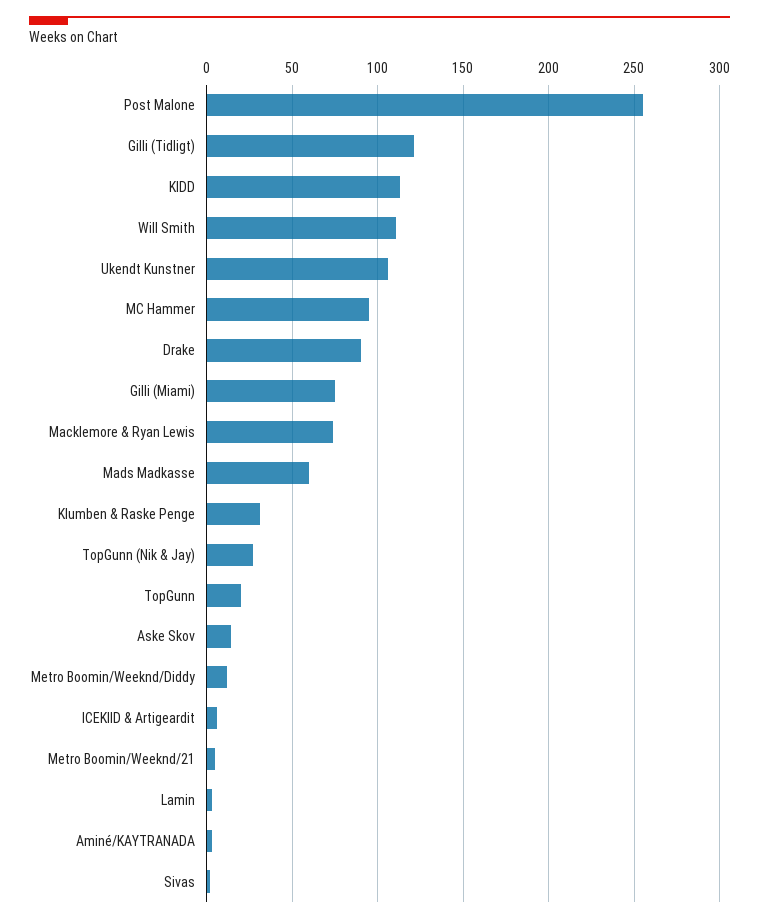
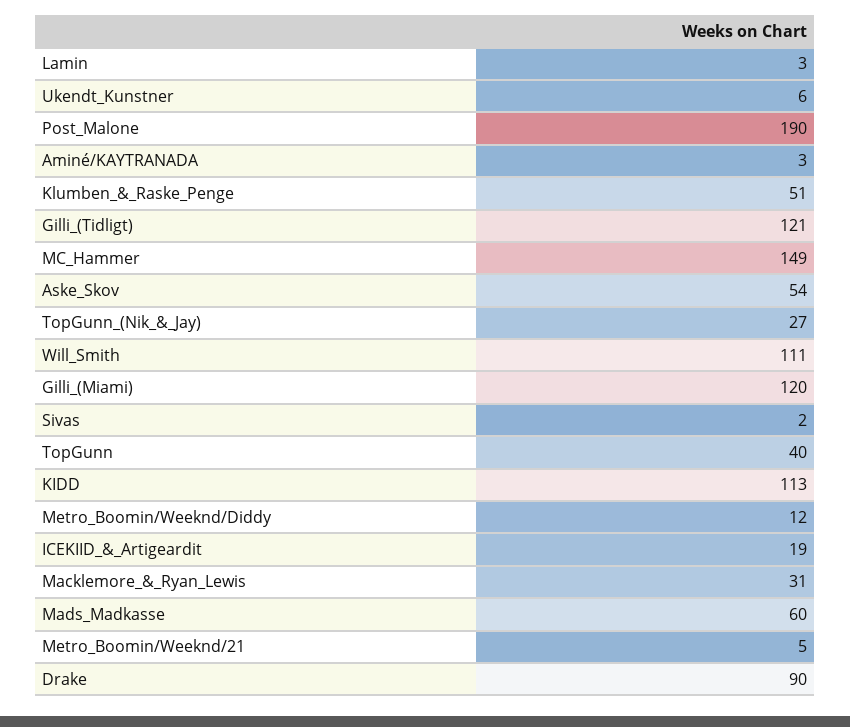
  {
-   "Post Malone": 255,
+   "Post Malone": 190,
    "Gilli (Tidligt)": 121,
    "KIDD": 113,
    "Will Smith": 111,
-   "Ukendt Kunstner": 105,
+   "Ukendt Kunstner": 6,
-   "MC Hammer": 95,
+   "MC Hammer": 149,
    "Drake": 90,
-   "Gilli (Miami)": 75,
+   "Gilli (Miami)": 120,
-   "Macklemore & Ryan Lewis": 75,
+   "Macklemore & Ryan Lewis": 31,
    "Mads Madkasse": 60,
-   "Klumben & Raske Penge": 30,
+   "Klumben & Raske Penge": 51,
    "TopGunn (Nik & Jay)": 27,
-   "TopGunn": 20,
+   "TopGunn": 40,
-   "Aske Skov": 15,
+   "Aske Skov": 54,
    "Metro Boomin/Weeknd/Diddy": 12,
-   "ICEKIID & Artigeardit": 5,
+   "ICEKIID & Artigeardit": 19,
    "Metro Boomin/Weeknd/21": 5,
    "Lamin": 3,
    "Aminé/KAYTRANADA": 3,
    "Sivas": 2
  }

